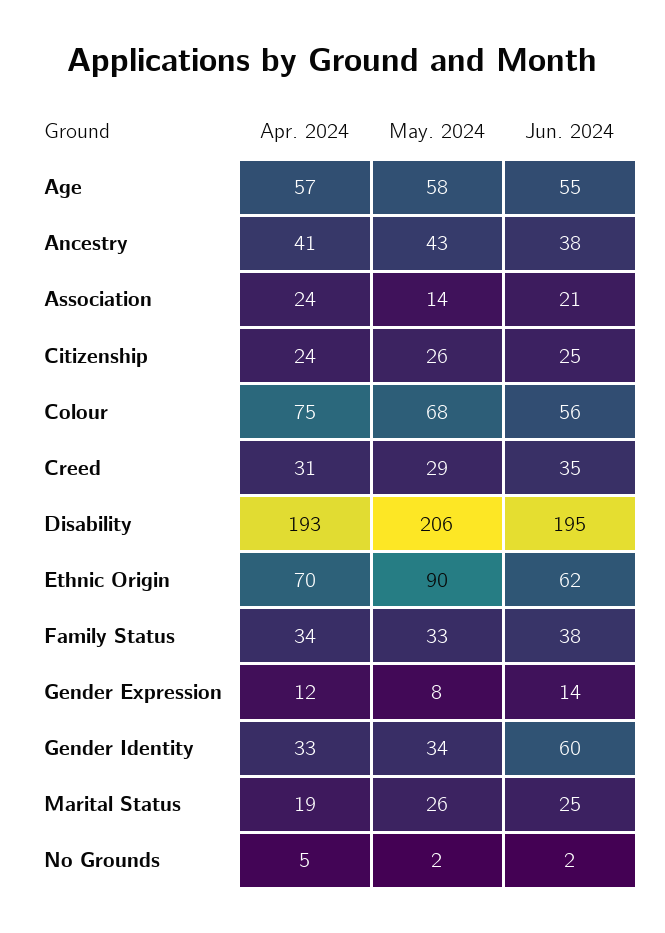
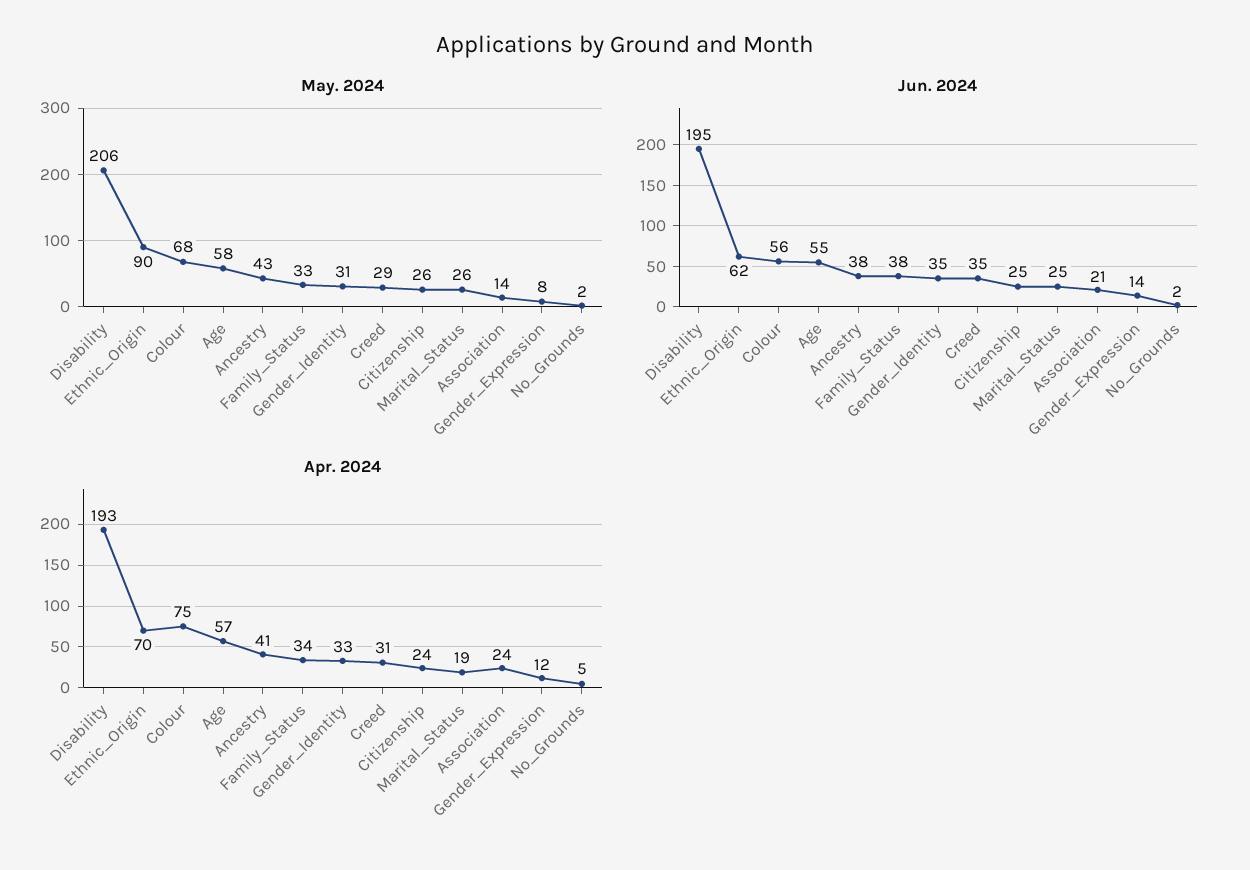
  {
    "Apr. 2024": {
      "Age": 57,
      "Ancestry": 41,
      "Association": 24,
      "Citizenship": 24,
      "Colour": 75,
      "Creed": 31,
      "Disability": 193,
      "Ethnic Origin": 70,
      "Family Status": 34,
      "Gender Expression": 12,
      "Gender Identity": 33,
      "Marital Status": 19,
      "No Grounds": 5
    },
    "May. 2024": {
      "Age": 58,
      "Ancestry": 43,
      "Association": 14,
      "Citizenship": 26,
      "Colour": 68,
      "Creed": 29,
      "Disability": 206,
      "Ethnic Origin": 90,
      "Family Status": 33,
      "Gender Expression": 8,
-     "Gender Identity": 34,
+     "Gender Identity": 31,
      "Marital Status": 26,
      "No Grounds": 2
    },
    "Jun. 2024": {
      "Age": 55,
      "Ancestry": 38,
      "Association": 21,
      "Citizenship": 25,
      "Colour": 56,
      "Creed": 35,
      "Disability": 195,
      "Ethnic Origin": 62,
      "Family Status": 38,
      "Gender Expression": 14,
-     "Gender Identity": 60,
+     "Gender Identity": 35,
      "Marital Status": 25,
      "No Grounds": 2
    }
  }

